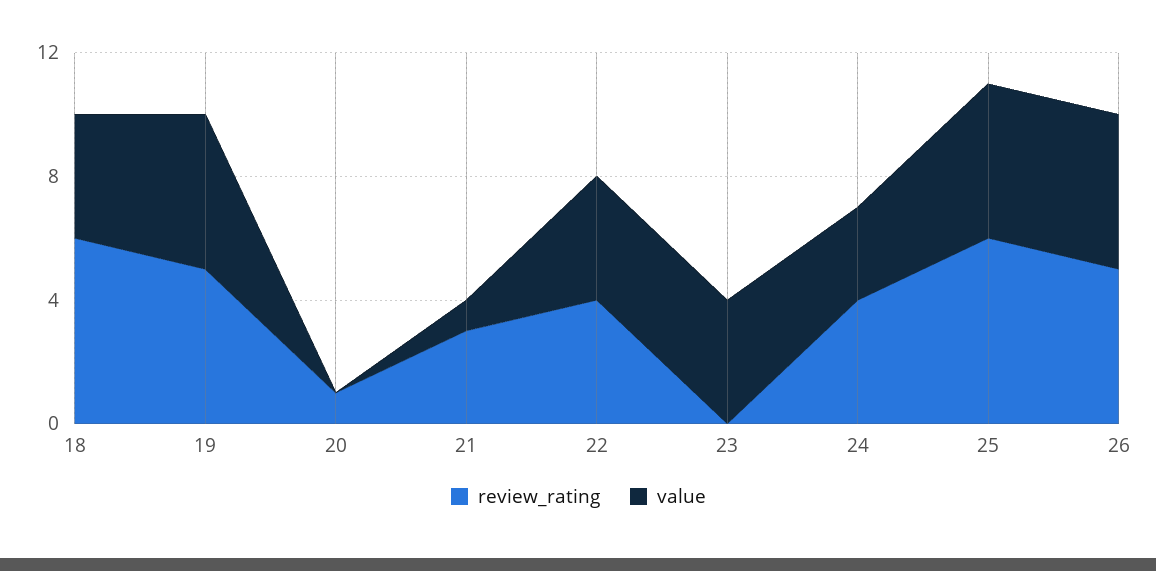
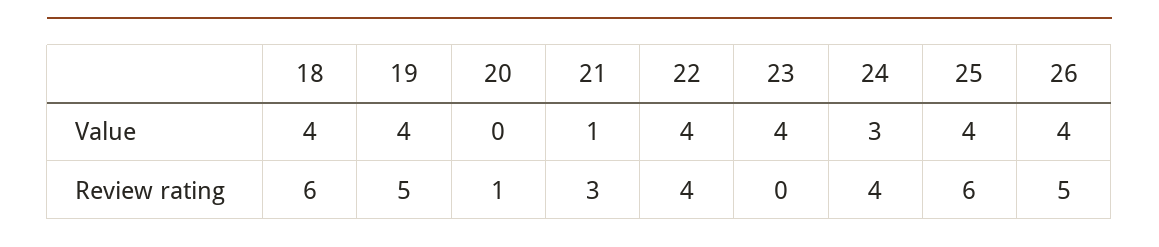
  {
    "review_rating": {
      "18": 6,
      "19": 5,
      "20": 1,
      "21": 3,
      "22": 4,
      "23": 0,
      "24": 4,
      "25": 6,
      "26": 5
    },
    "value": {
      "18": 4,
-     "19": 5,
+     "19": 4,
      "20": 0,
      "21": 1,
      "22": 4,
      "23": 4,
      "24": 3,
-     "25": 5,
+     "25": 4,
-     "26": 5
+     "26": 4
    }
  }

